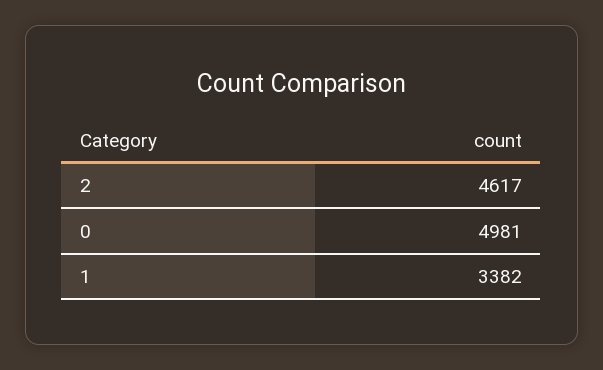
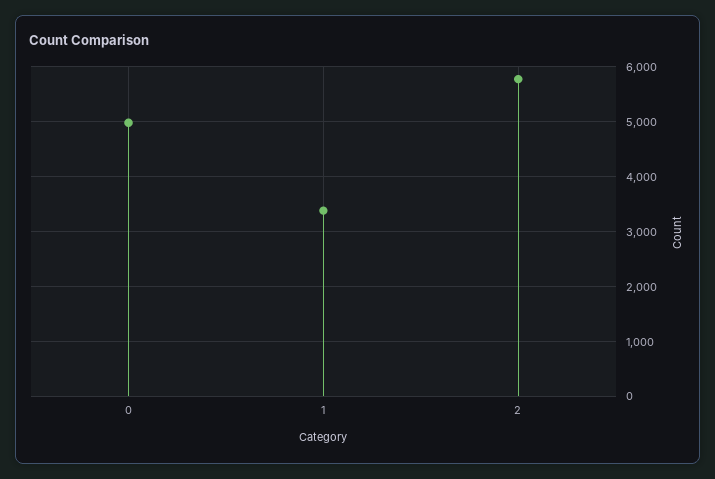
  {
-   "2": 4617,
+   "2": 5800,
    "0": 4981,
    "1": 3382
  }

